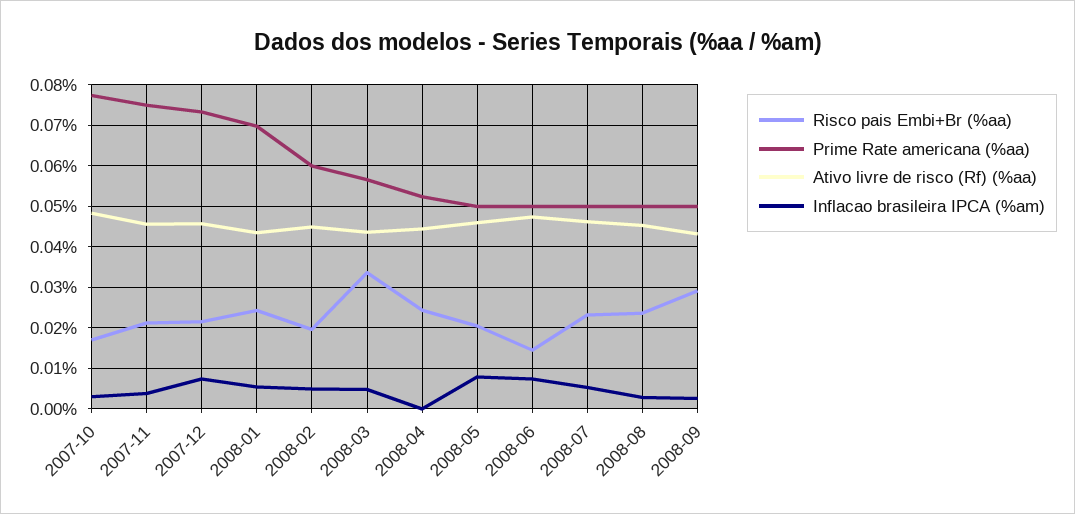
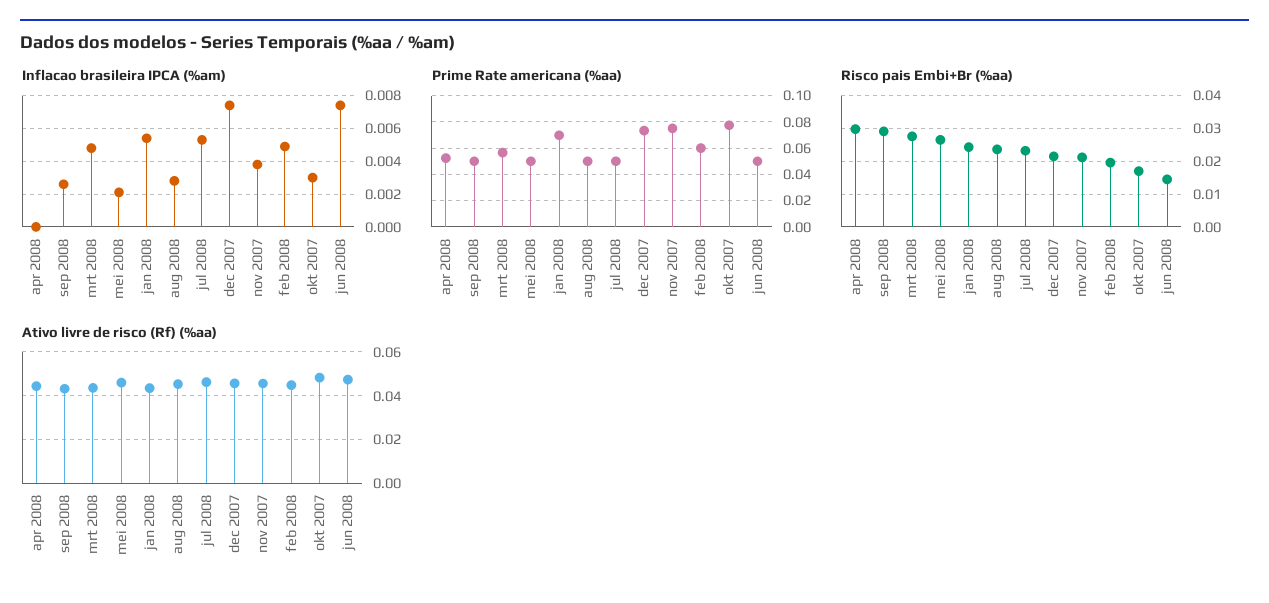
  {
    "Risco pais Embi+Br (%aa)": {
      "2007-10": 0.018,
      "2007-11": 0.022,
      "2007-12": 0.022,
      "2008-01": 0.024,
      "2008-02": 0.02,
-     "2008-03": 0.034,
+     "2008-03": 0.028,
-     "2008-04": 0.024,
+     "2008-04": 0.03,
-     "2008-05": 0.02,
+     "2008-05": 0.026,
      "2008-06": 0.014,
      "2008-07": 0.024,
      "2008-08": 0.024,
      "2008-09": 0.03
    },
    "Prime Rate americana (%aa)": {
      "2007-10": 0.078,
      "2007-11": 0.076,
      "2007-12": 0.074,
      "2008-01": 0.07,
      "2008-02": 0.06,
      "2008-03": 0.056,
      "2008-04": 0.052,
      "2008-05": 0.05,
      "2008-06": 0.05,
      "2008-07": 0.05,
      "2008-08": 0.05,
      "2008-09": 0.05
    },
    "Ativo livre de risco (Rf) (%aa)": {
      "2007-10": 0.048,
      "2007-11": 0.046,
      "2007-12": 0.046,
      "2008-01": 0.044,
      "2008-02": 0.044,
      "2008-03": 0.044,
      "2008-04": 0.044,
      "2008-05": 0.046,
      "2008-06": 0.048,
      "2008-07": 0.046,
      "2008-08": 0.046,
      "2008-09": 0.044
    },
    "Inflacao brasileira IPCA (%am)": {
      "2007-10": 0.003,
      "2007-11": 0.004,
      "2007-12": 0.0075,
      "2008-01": 0.0055,
      "2008-02": 0.005,
      "2008-03": 0.005,
      "2008-04": 0,
-     "2008-05": 0.008,
+     "2008-05": 0.002,
      "2008-06": 0.0075,
      "2008-07": 0.0055,
      "2008-08": 0.003,
      "2008-09": 0.0025
    }
  }

